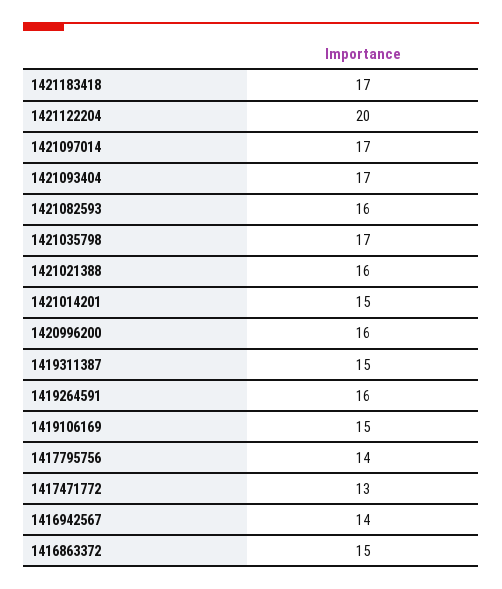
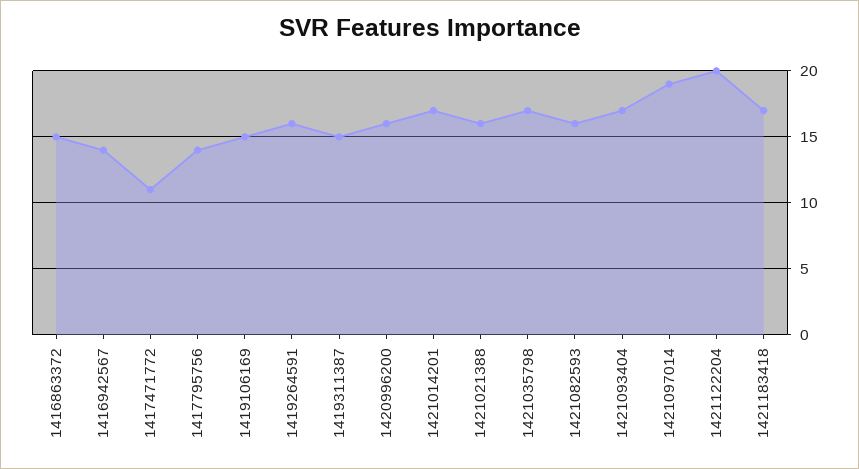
  {
    "1421183418": 17,
    "1421122204": 20,
-   "1421097014": 17,
+   "1421097014": 19,
    "1421093404": 17,
    "1421082593": 16,
    "1421035798": 17,
    "1421021388": 16,
-   "1421014201": 15,
+   "1421014201": 17,
    "1420996200": 16,
    "1419311387": 15,
    "1419264591": 16,
    "1419106169": 15,
    "1417795756": 14,
-   "1417471772": 13,
+   "1417471772": 11,
    "1416942567": 14,
    "1416863372": 15
  }

